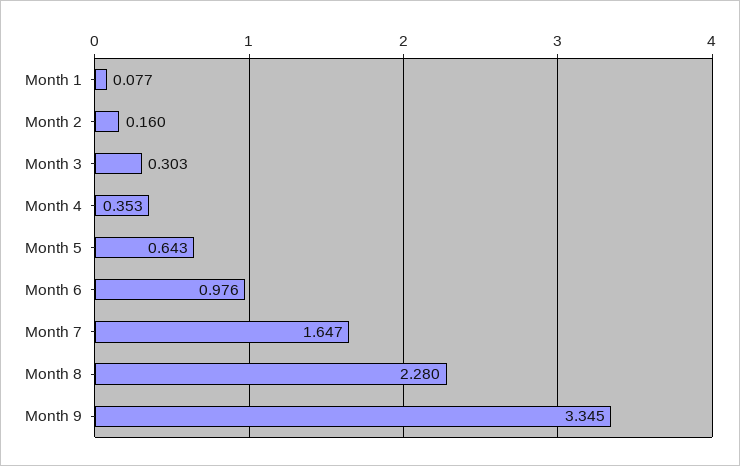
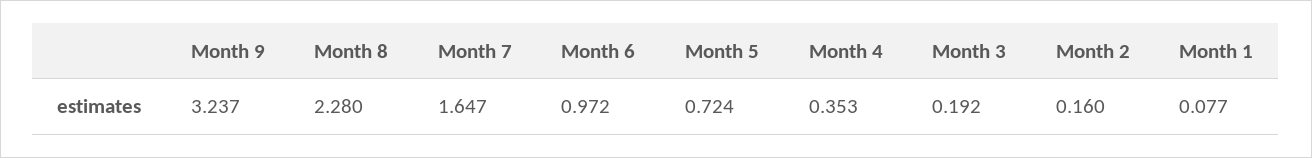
  {
    "Month 1": 0.077,
    "Month 2": 0.16,
-   "Month 3": 0.303,
+   "Month 3": 0.192,
    "Month 4": 0.353,
-   "Month 5": 0.643,
+   "Month 5": 0.724,
-   "Month 6": 0.976,
+   "Month 6": 0.972,
    "Month 7": 1.647,
    "Month 8": 2.28,
-   "Month 9": 3.345
+   "Month 9": 3.237
  }

